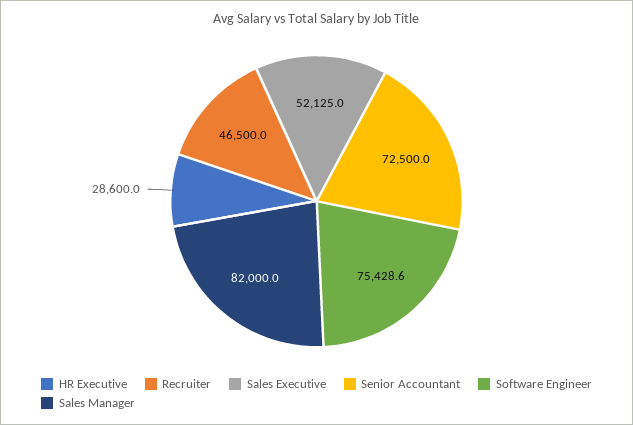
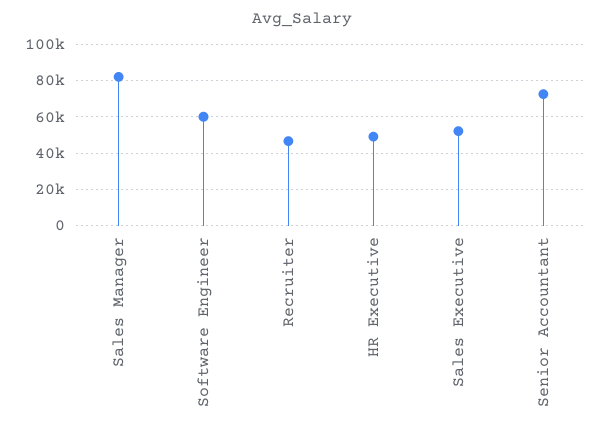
  {
-   "HR Executive": 28600,
+   "HR Executive": 50000,
    "Recruiter": 46500,
    "Sales Executive": 52125,
    "Senior Accountant": 72500,
-   "Software Engineer": 75428.6,
+   "Software Engineer": 60000,
    "Sales Manager": 82000
  }

